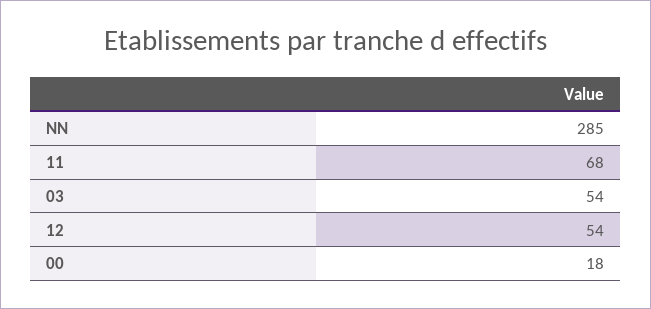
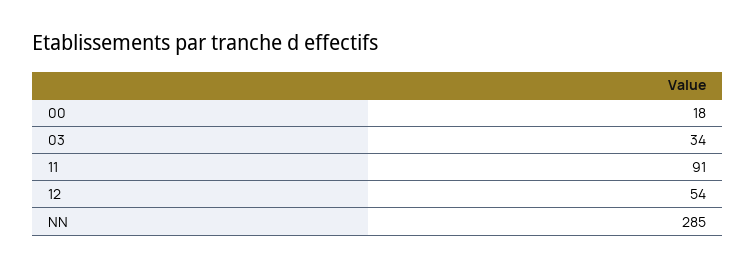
  {
    "NN": 285,
-   "11": 68,
+   "11": 91,
-   "03": 54,
+   "03": 34,
    "12": 54,
    "00": 18
  }

